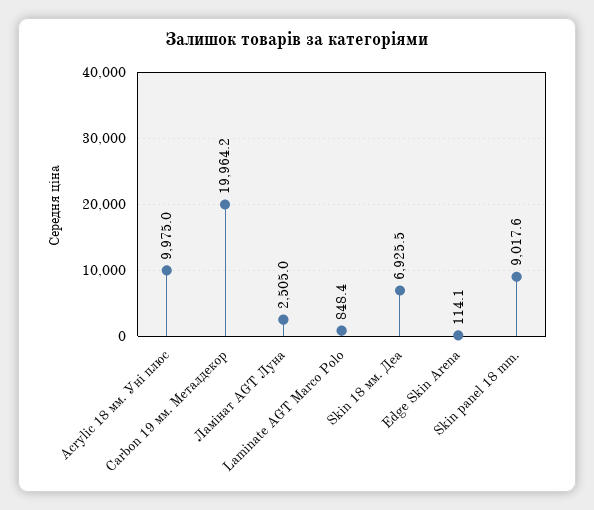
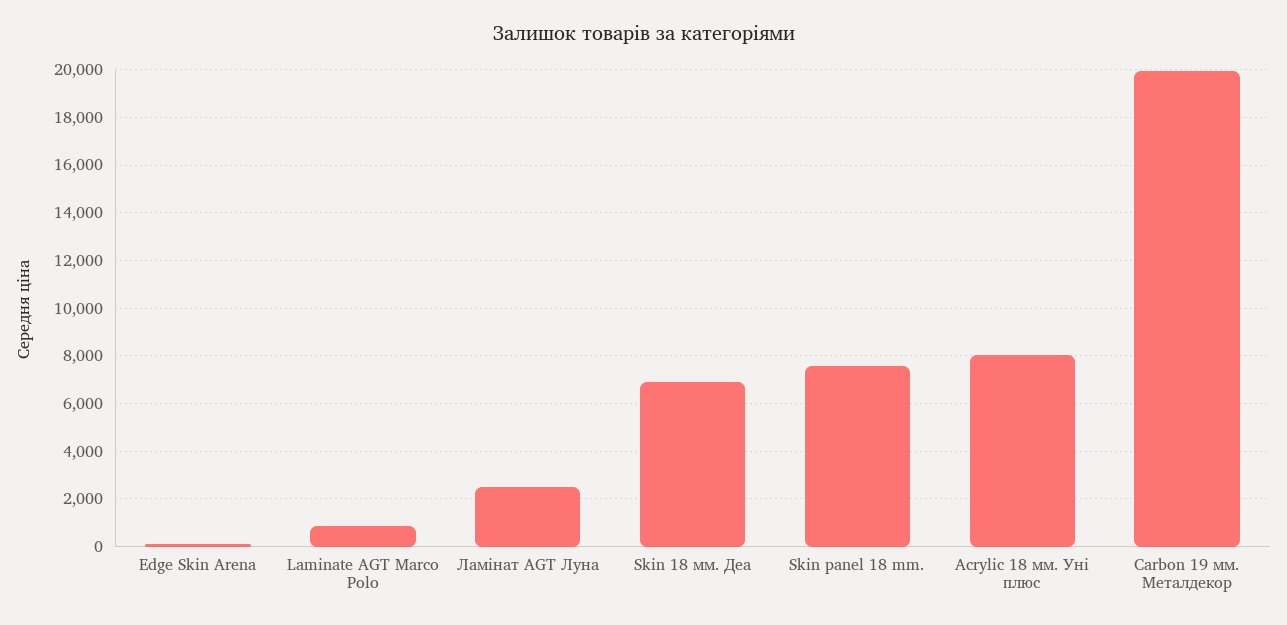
  {
-   "Acrylic 18 мм. Уні плюс": 9975,
+   "Acrylic 18 мм. Уні плюс": 8000,
    "Carbon 19 мм. Металдекор": 19964.2,
    "Ламінат AGT Луна": 2505,
    "Laminate AGT Marco Polo": 848.4,
    "Skin 18 мм. Деа": 6925.5,
    "Edge Skin Arena": 114.1,
-   "Skin panel 18 mm.": 9017.6
+   "Skin panel 18 mm.": 7500
  }

